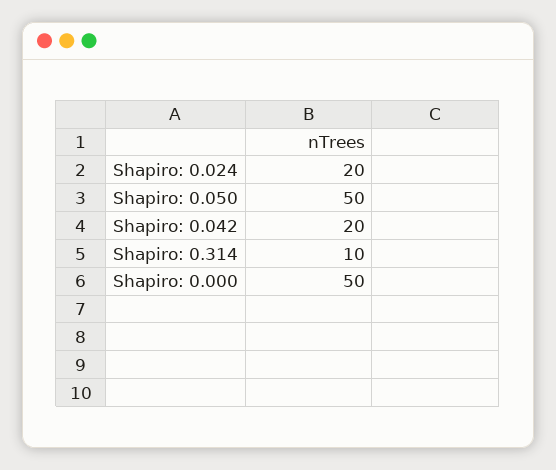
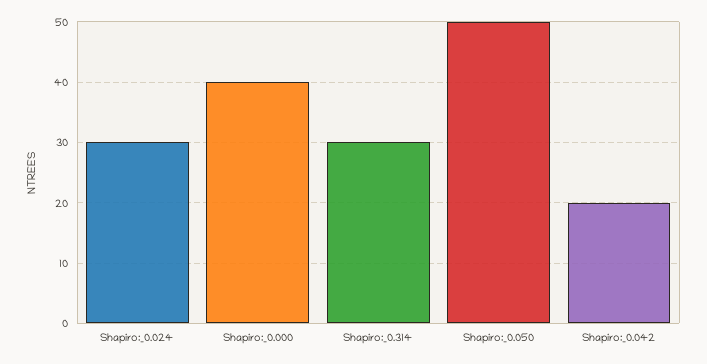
  {
-   "Shapiro: 0.024": 20,
+   "Shapiro: 0.024": 30,
    "Shapiro: 0.050": 50,
    "Shapiro: 0.042": 20,
-   "Shapiro: 0.314": 10,
+   "Shapiro: 0.314": 30,
-   "Shapiro: 0.000": 50
+   "Shapiro: 0.000": 40
  }

